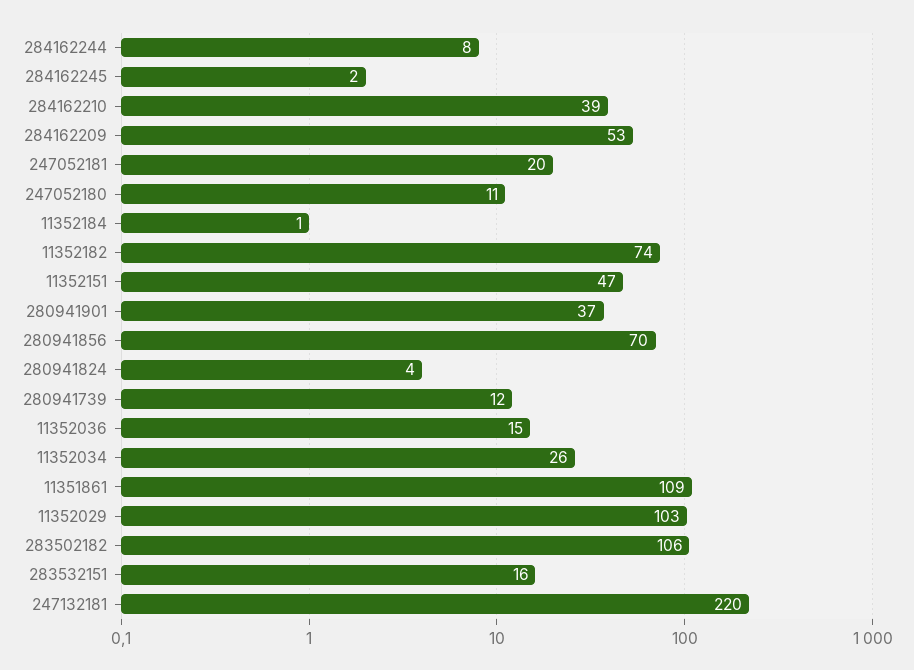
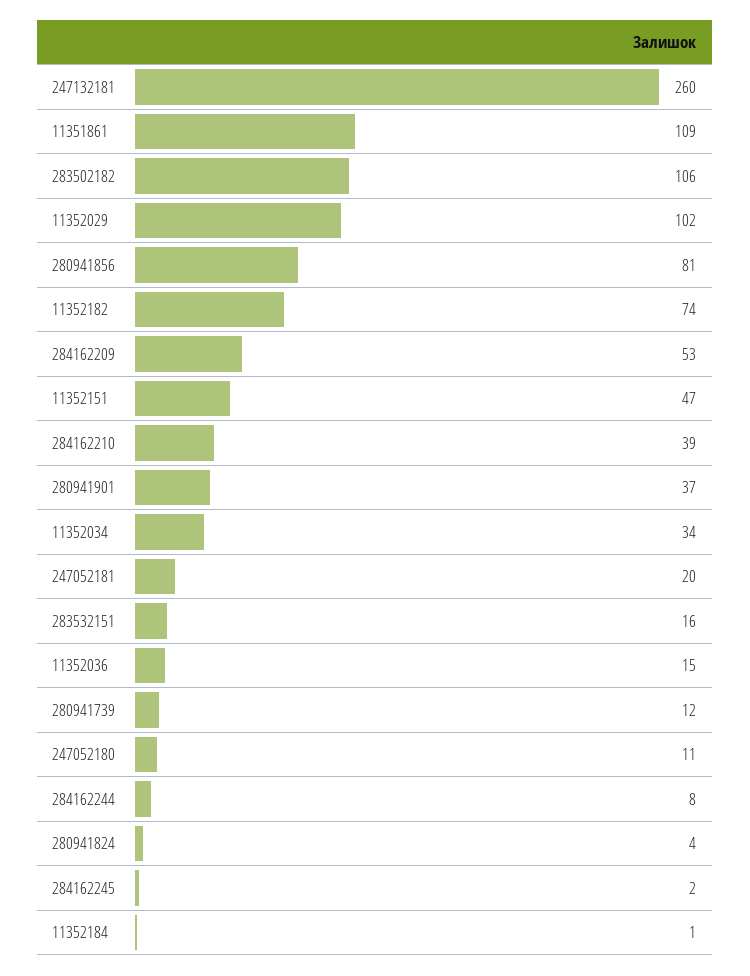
  {
    "284162244": 8,
    "284162245": 2,
    "284162210": 39,
    "284162209": 53,
    "247052181": 20,
    "247052180": 11,
    "11352184": 1,
    "11352182": 74,
    "11352151": 47,
    "280941901": 37,
-   "280941856": 70,
+   "280941856": 81,
    "280941824": 4,
    "280941739": 12,
    "11352036": 15,
-   "11352034": 26,
+   "11352034": 34,
    "11351861": 109,
-   "11352029": 103,
+   "11352029": 102,
    "283502182": 106,
    "283532151": 16,
-   "247132181": 220
+   "247132181": 260
  }

